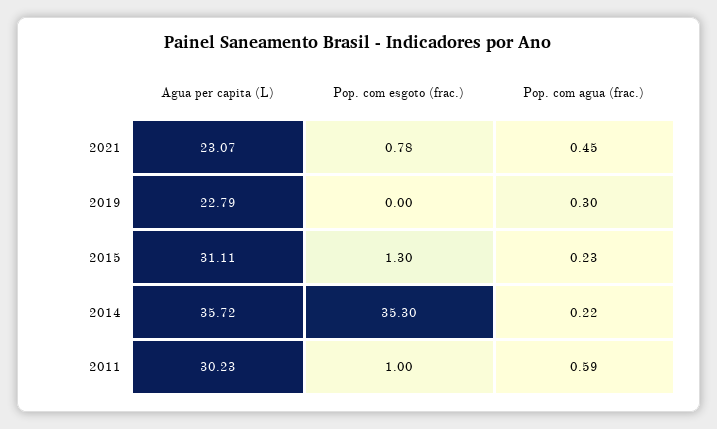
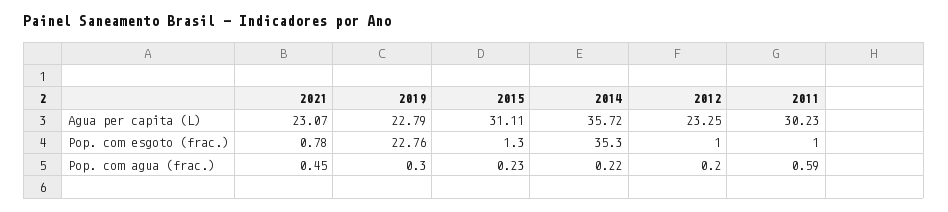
  {
    "Agua per capita (L)": {
      "2021": 23.07,
      "2019": 22.79,
      "2015": 31.11,
      "2014": 35.72,
-     "2011": 30.23
+     "2011": 30.23,
+     "2012": 23.25
    },
    "Pop. com esgoto (frac.)": {
      "2021": 0.78,
-     "2019": 0,
+     "2019": 22.76,
      "2015": 1.3,
      "2014": 35.3,
-     "2011": 1
+     "2011": 1,
+     "2012": 1
    },
    "Pop. com agua (frac.)": {
      "2021": 0.45,
      "2019": 0.3,
      "2015": 0.23,
      "2014": 0.22,
-     "2011": 0.59
+     "2011": 0.59,
+     "2012": 0.2
    }
  }

